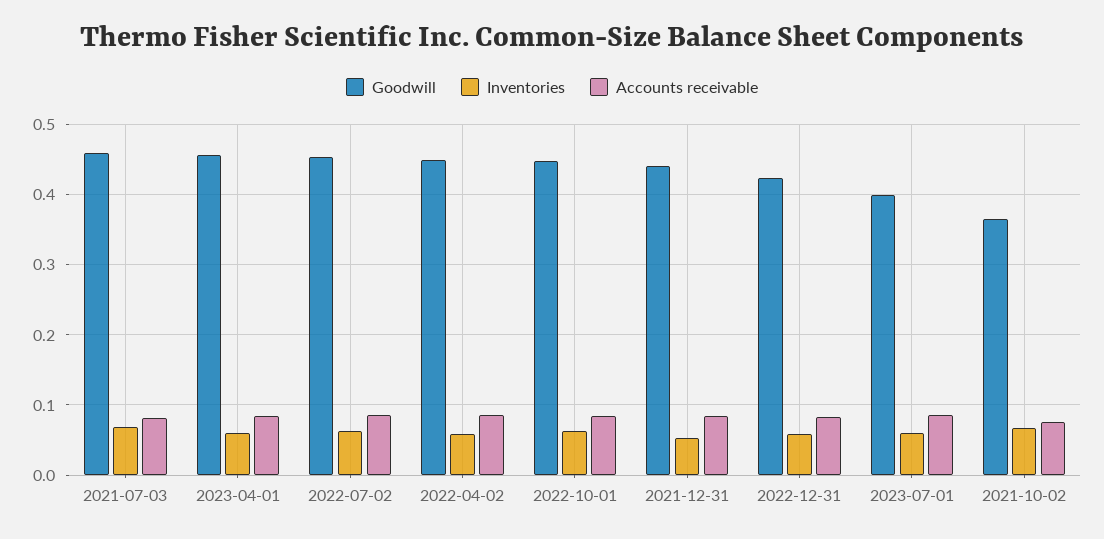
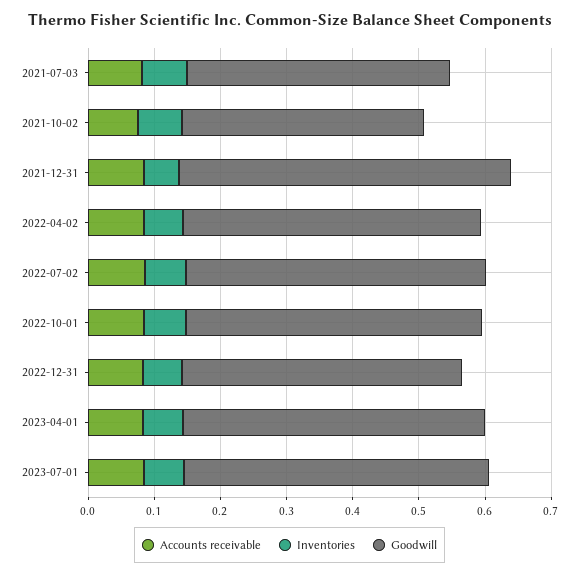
  {
    "Goodwill": {
-     "2021-07-03": 0.46,
+     "2021-07-03": 0.4,
      "2023-04-01": 0.46,
      "2022-07-02": 0.45,
      "2022-04-02": 0.45,
      "2022-10-01": 0.45,
-     "2021-12-31": 0.44,
+     "2021-12-31": 0.5,
      "2022-12-31": 0.42,
-     "2023-07-01": 0.4,
+     "2023-07-01": 0.46,
      "2021-10-02": 0.37
    },
    "Inventories": {
      "2021-07-03": 0.07,
      "2023-04-01": 0.06,
      "2022-07-02": 0.06,
      "2022-04-02": 0.06,
      "2022-10-01": 0.06,
      "2021-12-31": 0.05,
      "2022-12-31": 0.06,
      "2023-07-01": 0.06,
      "2021-10-02": 0.07
    },
    "Accounts receivable": {
      "2021-07-03": 0.08,
      "2023-04-01": 0.08,
      "2022-07-02": 0.09,
      "2022-04-02": 0.09,
      "2022-10-01": 0.08,
      "2021-12-31": 0.08,
      "2022-12-31": 0.08,
      "2023-07-01": 0.09,
      "2021-10-02": 0.08
    }
  }

